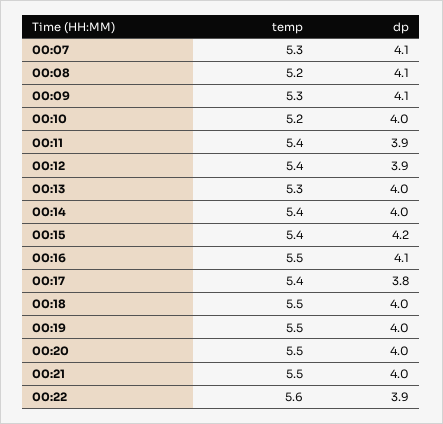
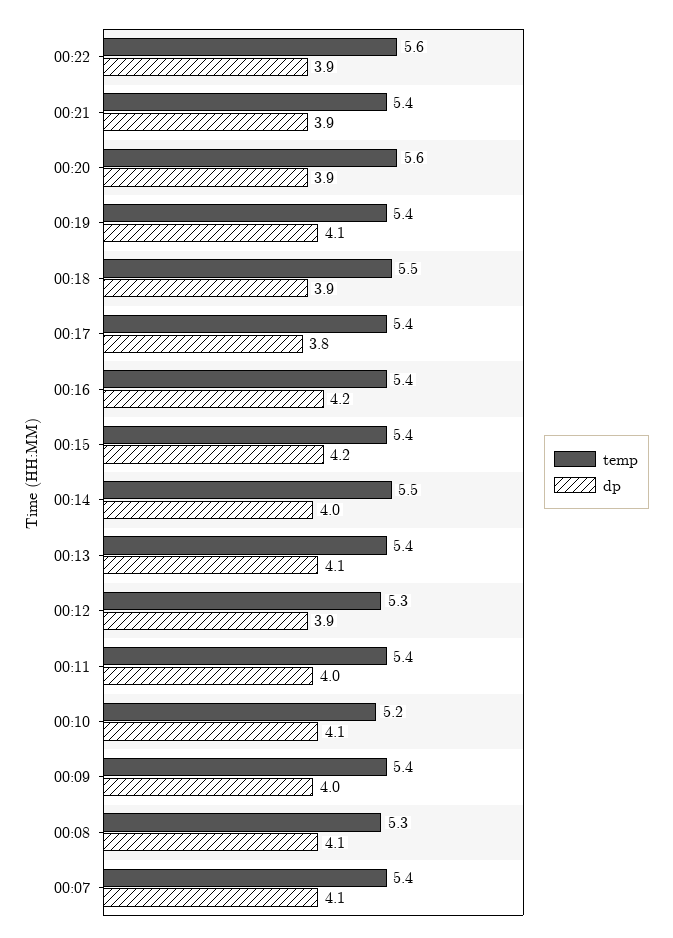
  {
    "temp": {
-     "00:07": 5.3,
+     "00:07": 5.4,
-     "00:08": 5.2,
+     "00:08": 5.3,
-     "00:09": 5.3,
+     "00:09": 5.4,
      "00:10": 5.2,
      "00:11": 5.4,
-     "00:12": 5.4,
+     "00:12": 5.3,
-     "00:13": 5.3,
+     "00:13": 5.4,
-     "00:14": 5.4,
+     "00:14": 5.5,
      "00:15": 5.4,
-     "00:16": 5.5,
+     "00:16": 5.4,
      "00:17": 5.4,
      "00:18": 5.5,
-     "00:19": 5.5,
+     "00:19": 5.4,
-     "00:20": 5.5,
+     "00:20": 5.6,
-     "00:21": 5.5,
+     "00:21": 5.4,
      "00:22": 5.6
    },
    "dp": {
      "00:07": 4.1,
      "00:08": 4.1,
-     "00:09": 4.1,
+     "00:09": 4,
-     "00:10": 4,
+     "00:10": 4.1,
-     "00:11": 3.9,
+     "00:11": 4,
      "00:12": 3.9,
-     "00:13": 4,
+     "00:13": 4.1,
      "00:14": 4,
      "00:15": 4.2,
-     "00:16": 4.1,
+     "00:16": 4.2,
      "00:17": 3.8,
-     "00:18": 4,
+     "00:18": 3.9,
-     "00:19": 4,
+     "00:19": 4.1,
-     "00:20": 4,
+     "00:20": 3.9,
-     "00:21": 4,
+     "00:21": 3.9,
      "00:22": 3.9
    }
  }

